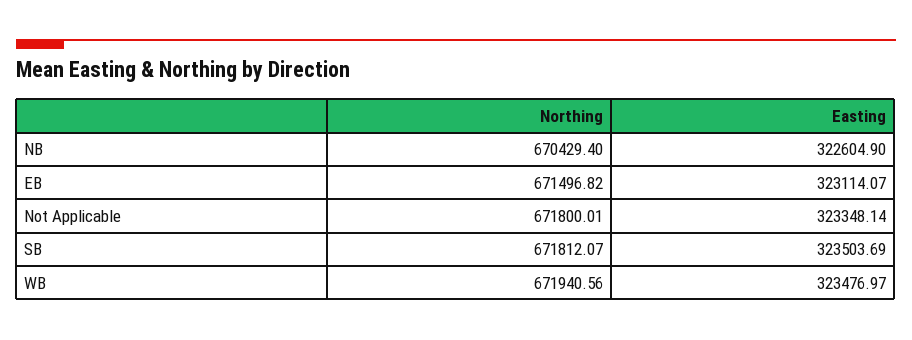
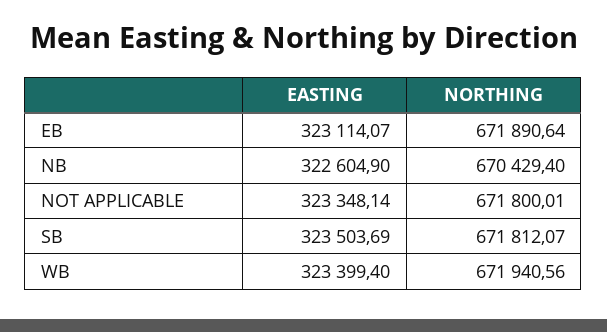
  {
    "Northing": {
      "NB": 670429.4,
-     "EB": 671496.82,
+     "EB": 671890.64,
      "Not Applicable": 671800.01,
      "SB": 671812.07,
      "WB": 671940.56
    },
    "Easting": {
      "NB": 322604.9,
      "EB": 323114.07,
      "Not Applicable": 323348.14,
      "SB": 323503.69,
-     "WB": 323476.97
+     "WB": 323399.4
    }
  }

